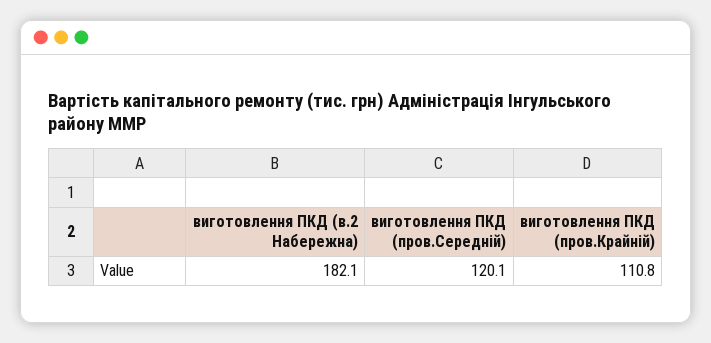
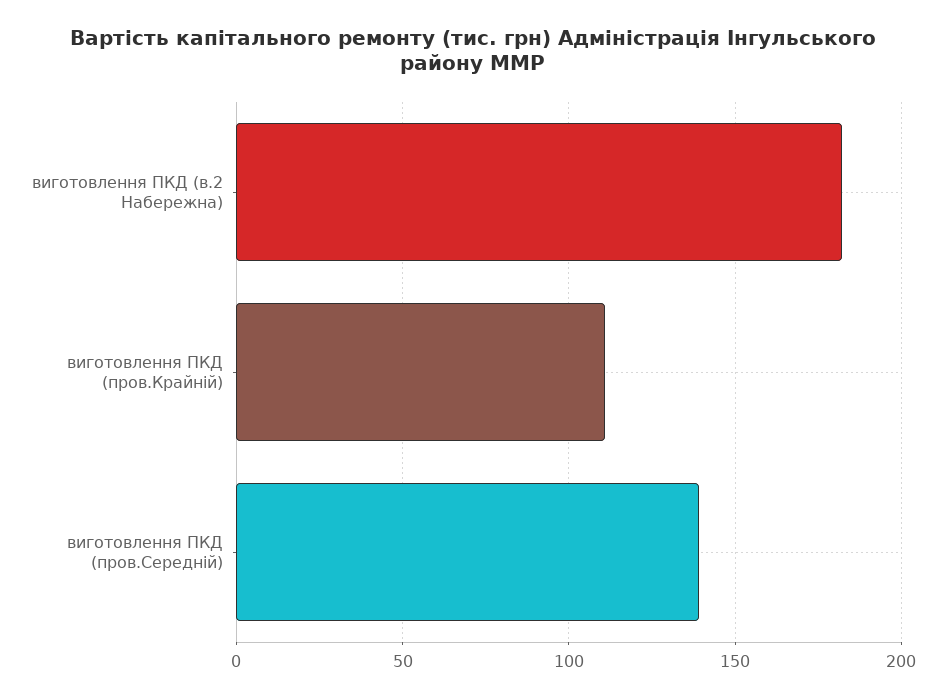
  {
    "виготовлення ПКД (в.2 Набережна)": 182.1,
-   "виготовлення ПКД (пров.Середній)": 120.1,
+   "виготовлення ПКД (пров.Середній)": 140,
    "виготовлення ПКД (пров.Крайній)": 110.8
  }

